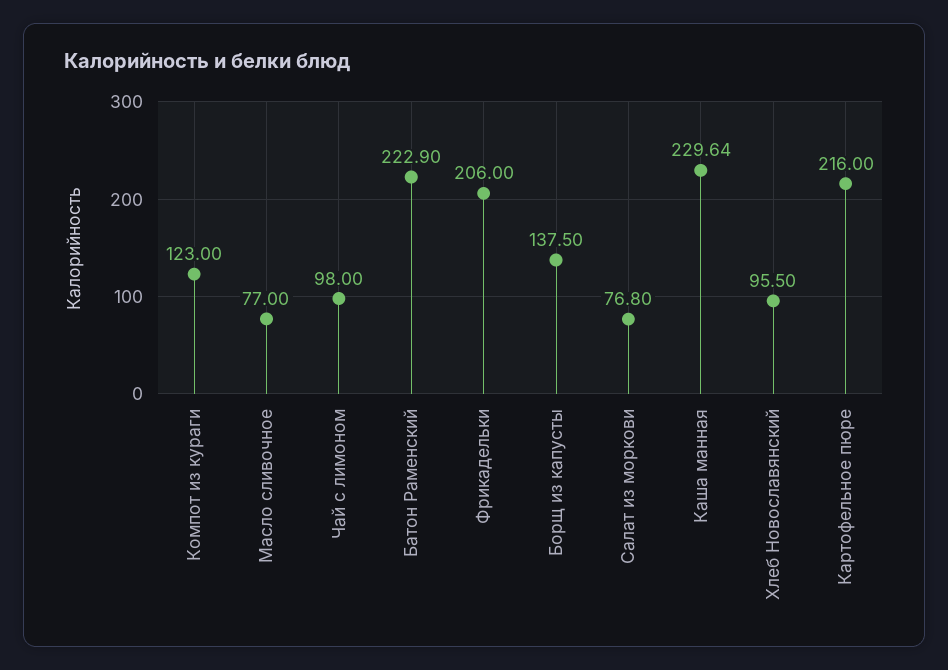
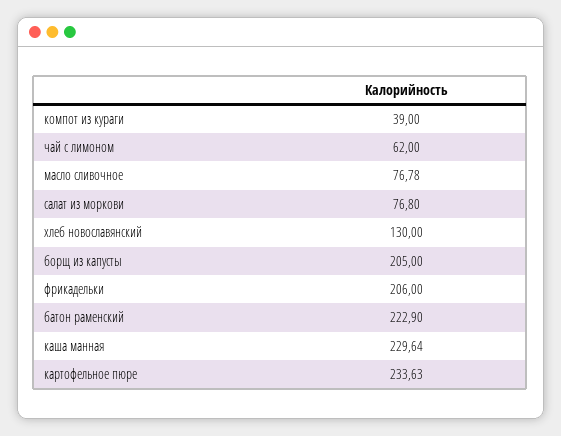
  {
-   "Компот из кураги": 123,
+   "Компот из кураги": 39,
-   "Масло сливочное": 77,
+   "Масло сливочное": 76.78,
-   "Чай с лимоном": 98,
+   "Чай с лимоном": 62,
    "Батон Раменский": 222.9,
    "Фрикадельки": 206,
-   "Борщ из капусты": 137.5,
+   "Борщ из капусты": 205,
    "Салат из моркови": 76.8,
    "Каша манная": 229.64,
-   "Хлеб Новославянский": 95.5,
+   "Хлеб Новославянский": 130,
-   "Картофельное пюре": 216
+   "Картофельное пюре": 233.63
  }

